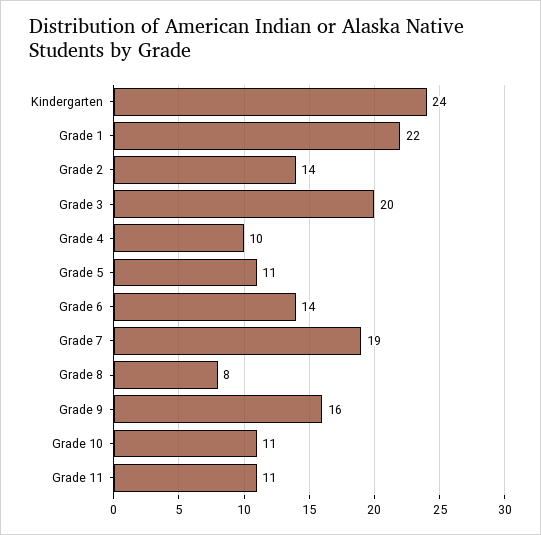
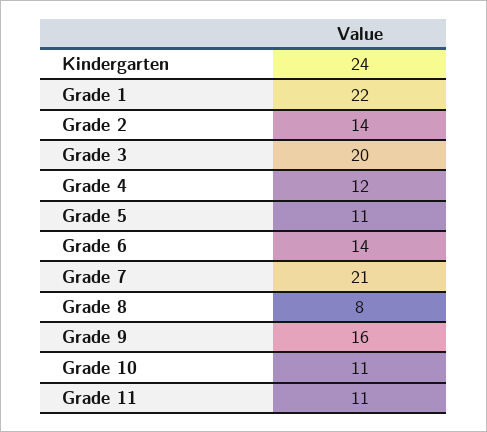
  {
    "Kindergarten": 24,
    "Grade 1": 22,
    "Grade 2": 14,
    "Grade 3": 20,
-   "Grade 4": 10,
+   "Grade 4": 12,
    "Grade 5": 11,
    "Grade 6": 14,
-   "Grade 7": 19,
+   "Grade 7": 21,
    "Grade 8": 8,
    "Grade 9": 16,
    "Grade 10": 11,
    "Grade 11": 11
  }

